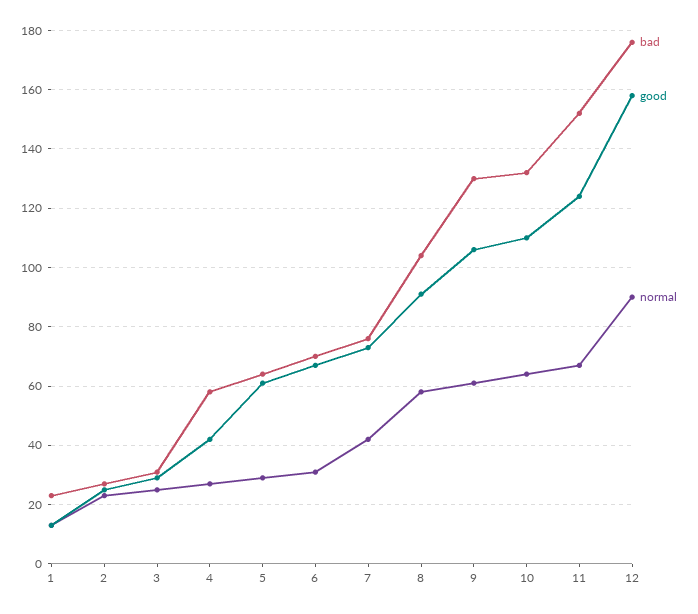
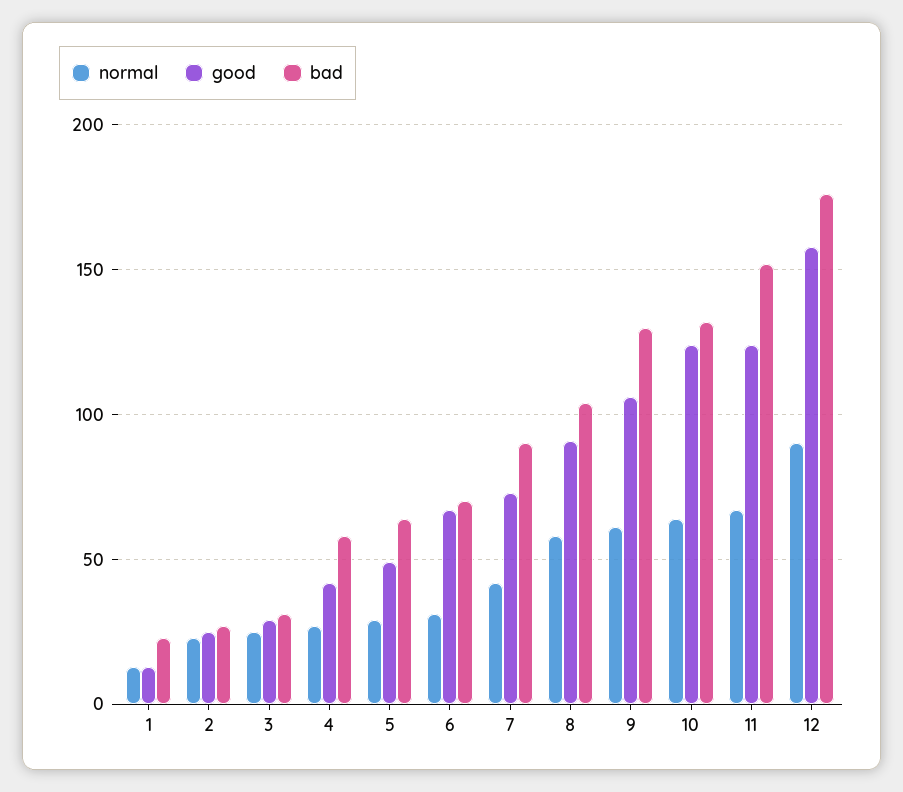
  {
    "bad": {
      "1": 25,
      "2": 25,
      "3": 30,
      "4": 60,
      "5": 65,
      "6": 70,
-     "7": 75,
+     "7": 90,
      "8": 105,
      "9": 130,
      "10": 130,
      "11": 150,
      "12": 175
    },
    "good": {
      "1": 15,
      "2": 25,
      "3": 30,
      "4": 40,
-     "5": 60,
+     "5": 50,
      "6": 65,
      "7": 75,
      "8": 90,
      "9": 105,
-     "10": 110,
+     "10": 125,
      "11": 125,
      "12": 160
    },
    "normal": {
      "1": 15,
      "2": 25,
      "3": 25,
      "4": 25,
      "5": 30,
      "6": 30,
      "7": 40,
      "8": 60,
      "9": 60,
      "10": 65,
      "11": 65,
      "12": 90
    }
  }

